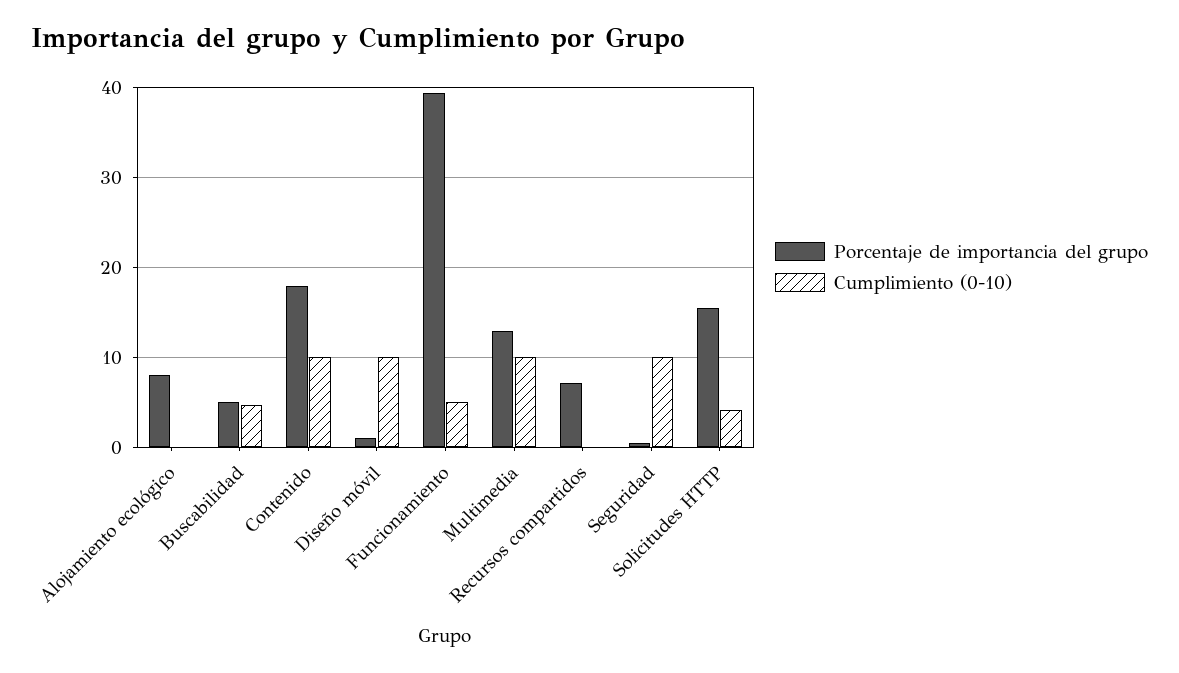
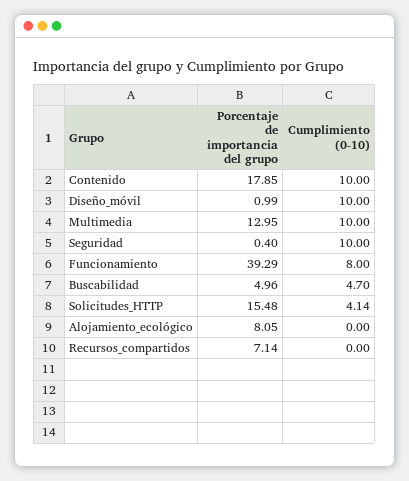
  {
    "Porcentaje de importancia del grupo": {
      "Alojamiento ecológico": 8.05,
      "Buscabilidad": 4.96,
      "Contenido": 17.85,
      "Diseño móvil": 0.99,
      "Funcionamiento": 39.29,
      "Multimedia": 12.95,
      "Recursos compartidos": 7.14,
      "Seguridad": 0.4,
      "Solicitudes HTTP": 15.48
    },
    "Cumplimiento (0-10)": {
      "Alojamiento ecológico": 0,
      "Buscabilidad": 4.7,
      "Contenido": 10,
      "Diseño móvil": 10,
-     "Funcionamiento": 5,
+     "Funcionamiento": 8,
      "Multimedia": 10,
      "Recursos compartidos": 0,
      "Seguridad": 10,
      "Solicitudes HTTP": 4.14
    }
  }

